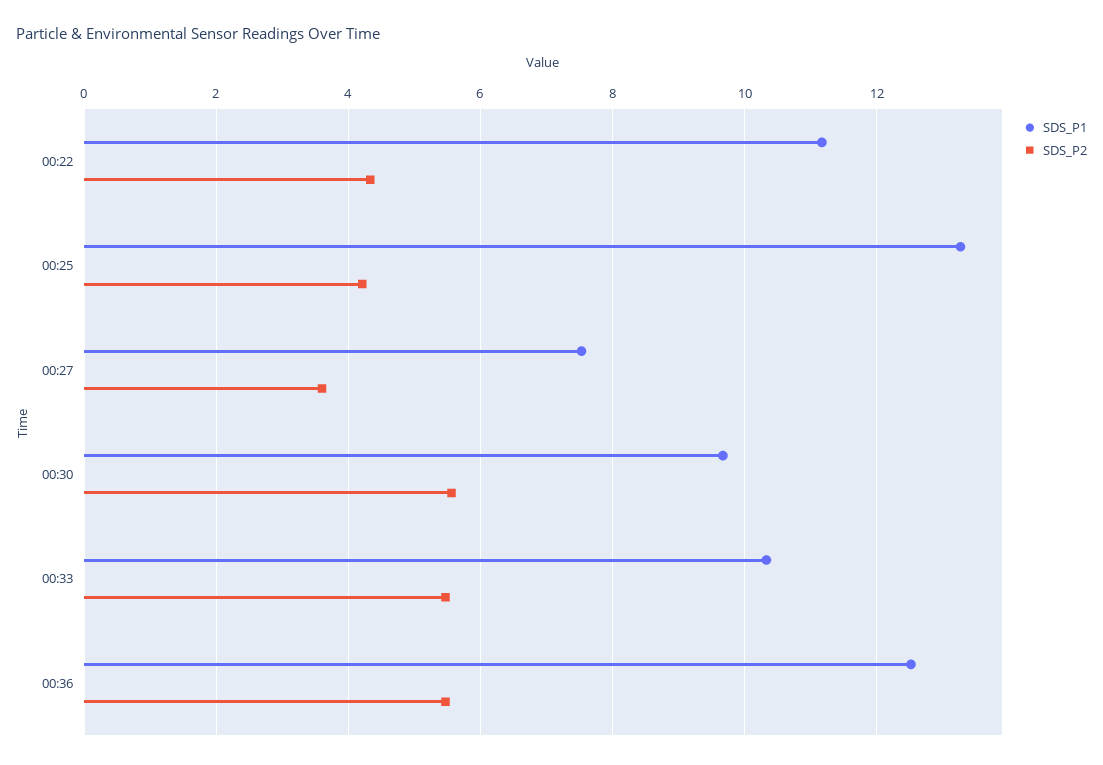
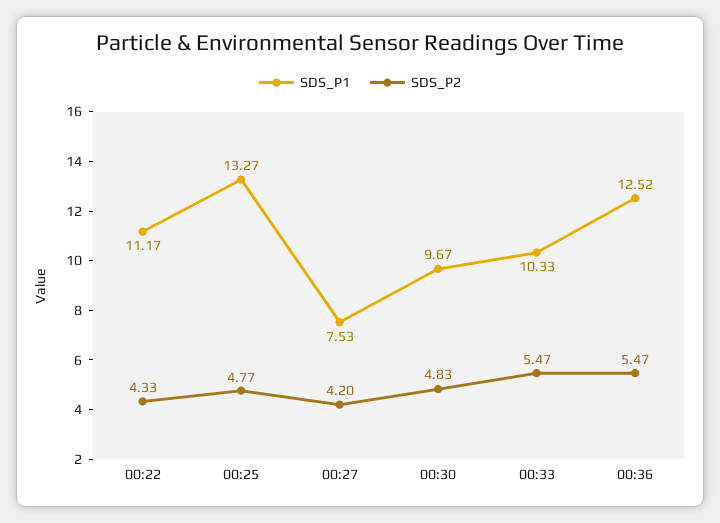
  {
    "SDS_P1": {
      "00:22": 11.17,
      "00:25": 13.27,
      "00:27": 7.53,
      "00:30": 9.67,
      "00:33": 10.33,
      "00:36": 12.52
    },
    "SDS_P2": {
      "00:22": 4.33,
-     "00:25": 4.2,
+     "00:25": 4.77,
-     "00:27": 3.6,
+     "00:27": 4.2,
-     "00:30": 5.6,
+     "00:30": 4.83,
      "00:33": 5.47,
      "00:36": 5.47
    }
  }

